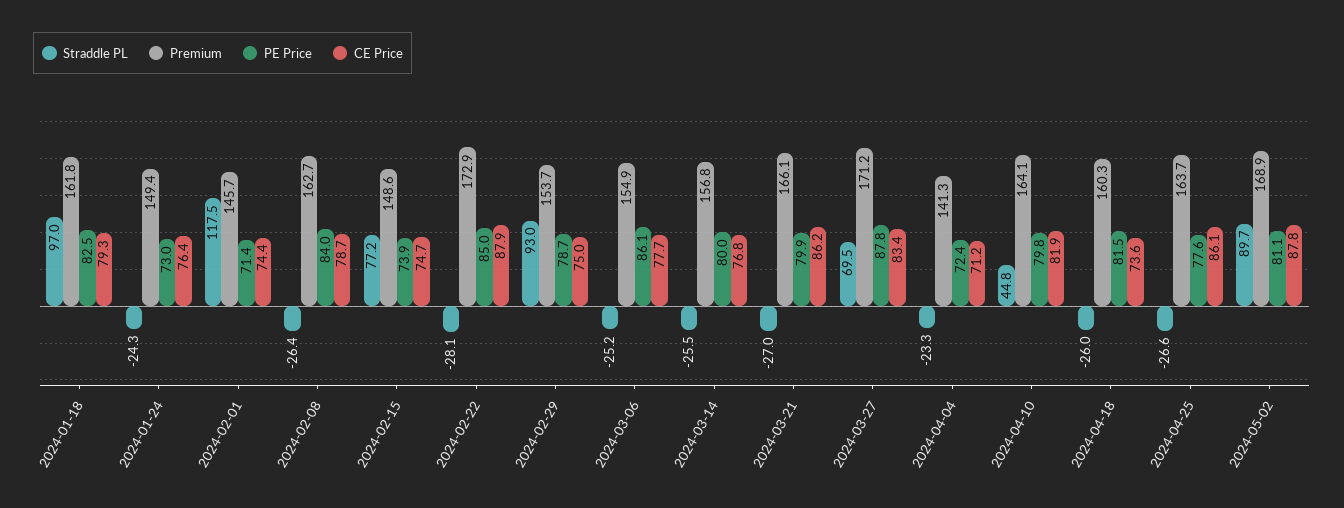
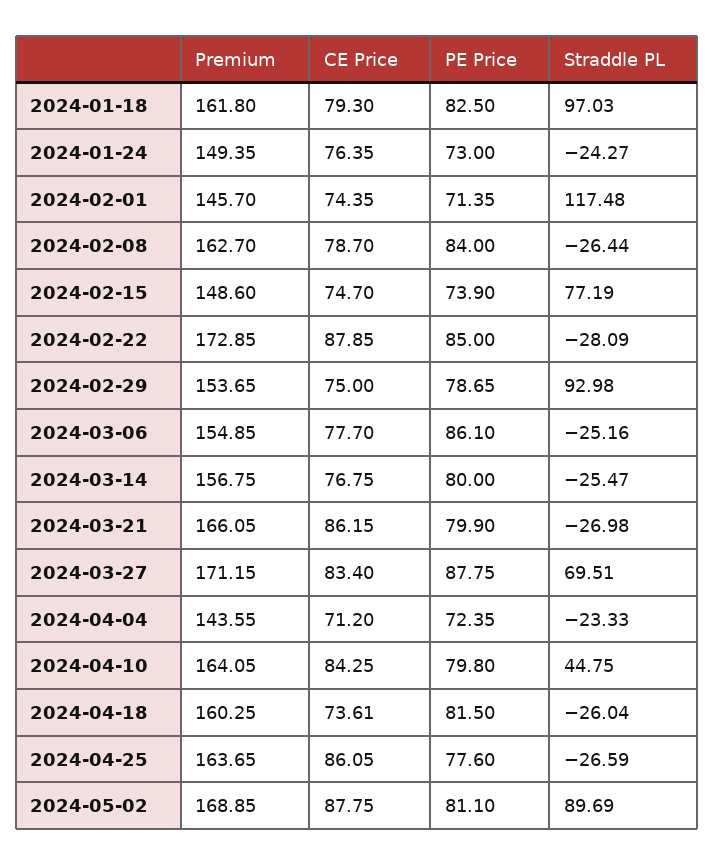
  {
    "Straddle PL": {
      "2024-01-18": 97.03,
      "2024-01-24": -24.27,
      "2024-02-01": 117.48,
      "2024-02-08": -26.44,
      "2024-02-15": 77.19,
      "2024-02-22": -28.09,
      "2024-02-29": 92.98,
      "2024-03-06": -25.16,
      "2024-03-14": -25.47,
      "2024-03-21": -26.98,
      "2024-03-27": 69.51,
      "2024-04-04": -23.33,
      "2024-04-10": 44.75,
      "2024-04-18": -26.04,
      "2024-04-25": -26.59,
      "2024-05-02": 89.69
    },
    "Premium": {
      "2024-01-18": 161.8,
      "2024-01-24": 149.35,
      "2024-02-01": 145.7,
      "2024-02-08": 162.7,
      "2024-02-15": 148.6,
      "2024-02-22": 172.85,
      "2024-02-29": 153.65,
      "2024-03-06": 154.85,
      "2024-03-14": 156.75,
      "2024-03-21": 166.05,
      "2024-03-27": 171.15,
-     "2024-04-04": 141.3,
+     "2024-04-04": 143.55,
      "2024-04-10": 164.05,
      "2024-04-18": 160.25,
      "2024-04-25": 163.65,
      "2024-05-02": 168.85
    },
    "PE Price": {
      "2024-01-18": 82.5,
      "2024-01-24": 73,
      "2024-02-01": 71.35,
      "2024-02-08": 84,
      "2024-02-15": 73.9,
      "2024-02-22": 85,
      "2024-02-29": 78.65,
      "2024-03-06": 86.1,
      "2024-03-14": 80,
      "2024-03-21": 79.9,
      "2024-03-27": 87.75,
      "2024-04-04": 72.35,
      "2024-04-10": 79.8,
      "2024-04-18": 81.5,
      "2024-04-25": 77.6,
      "2024-05-02": 81.1
    },
    "CE Price": {
      "2024-01-18": 79.3,
      "2024-01-24": 76.35,
      "2024-02-01": 74.35,
      "2024-02-08": 78.7,
      "2024-02-15": 74.7,
      "2024-02-22": 87.85,
      "2024-02-29": 75,
      "2024-03-06": 77.7,
      "2024-03-14": 76.75,
      "2024-03-21": 86.15,
      "2024-03-27": 83.4,
      "2024-04-04": 71.2,
-     "2024-04-10": 81.9,
+     "2024-04-10": 84.25,
      "2024-04-18": 73.61,
      "2024-04-25": 86.05,
      "2024-05-02": 87.75
    }
  }

